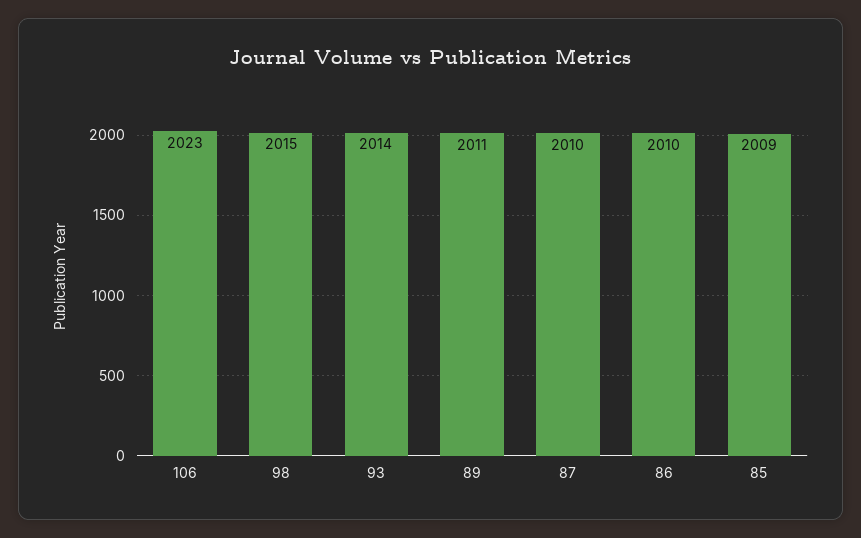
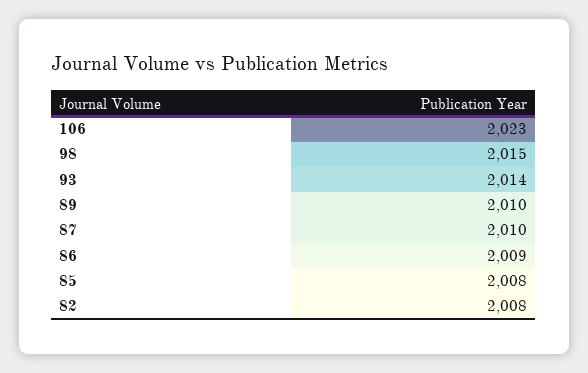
  {
    "106": 2023,
    "98": 2015,
    "93": 2014,
-   "89": 2011,
+   "89": 2010,
    "87": 2010,
-   "86": 2010,
+   "86": 2009,
-   "85": 2009
+   "85": 2008,
+   "82": 2008
  }

